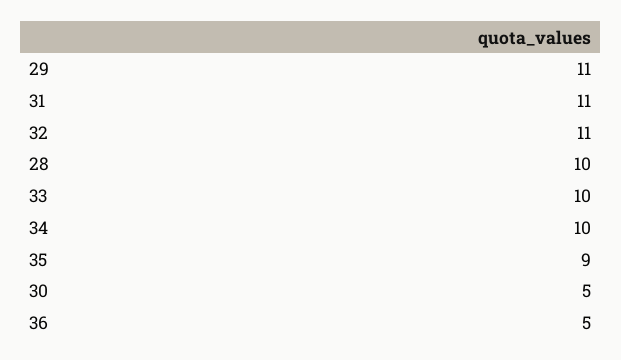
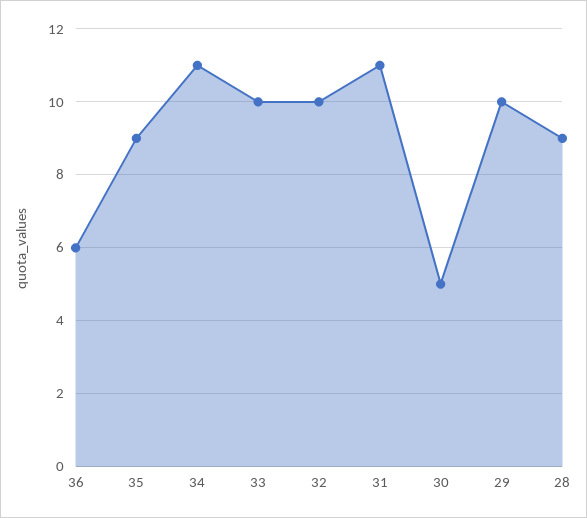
  {
-   "29": 11,
+   "29": 10,
    "31": 11,
-   "32": 11,
+   "32": 10,
-   "28": 10,
+   "28": 9,
    "33": 10,
-   "34": 10,
+   "34": 11,
    "35": 9,
    "30": 5,
-   "36": 5
+   "36": 6
  }

